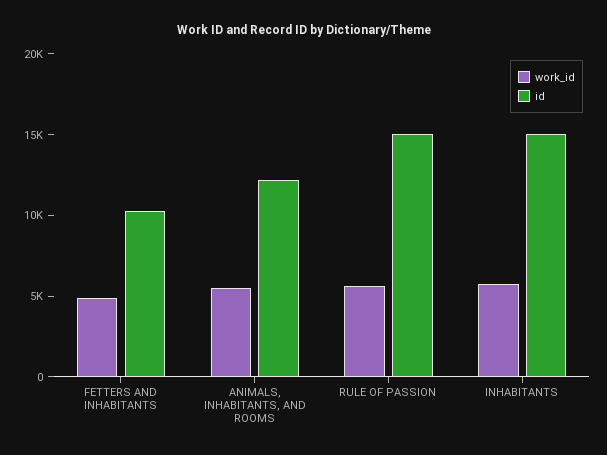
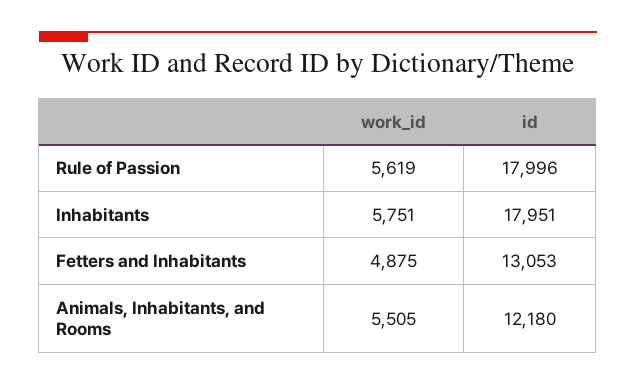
  {
    "work_id": {
      "FETTERS AND INHABITANTS": 4875,
      "ANIMALS, INHABITANTS, AND ROOMS": 5505,
      "RULE OF PASSION": 5619,
      "INHABITANTS": 5751
    },
    "id": {
-     "FETTERS AND INHABITANTS": 10000,
+     "FETTERS AND INHABITANTS": 13053,
      "ANIMALS, INHABITANTS, AND ROOMS": 12180,
-     "RULE OF PASSION": 15000,
+     "RULE OF PASSION": 17996,
-     "INHABITANTS": 15000
+     "INHABITANTS": 17951
    }
  }

